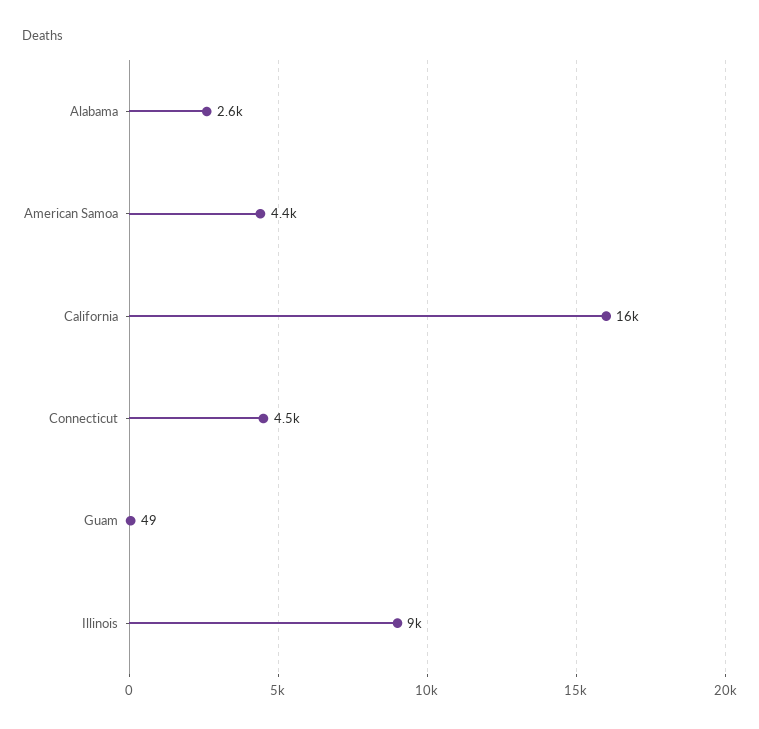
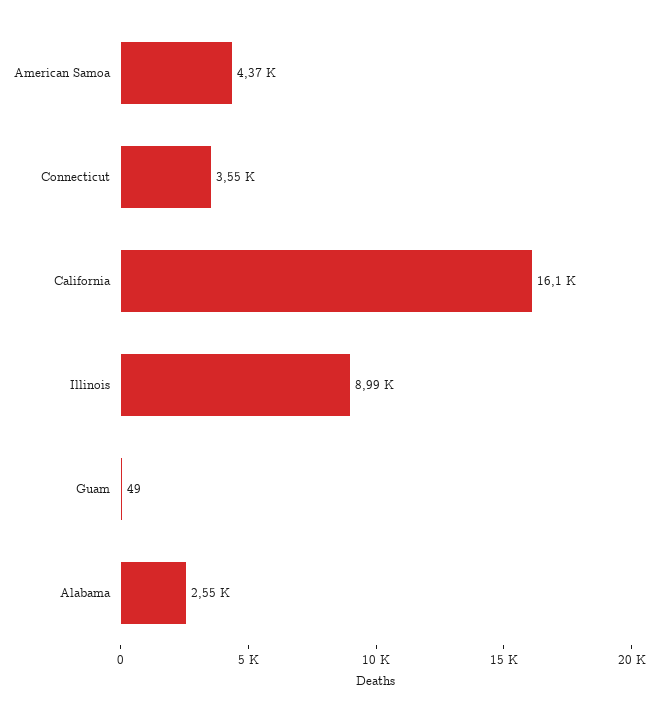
  {
    "Alabama": 2550,
    "American Samoa": 4370,
    "California": 16100,
-   "Connecticut": 4500,
+   "Connecticut": 3550,
    "Guam": 49,
    "Illinois": 8990
  }

